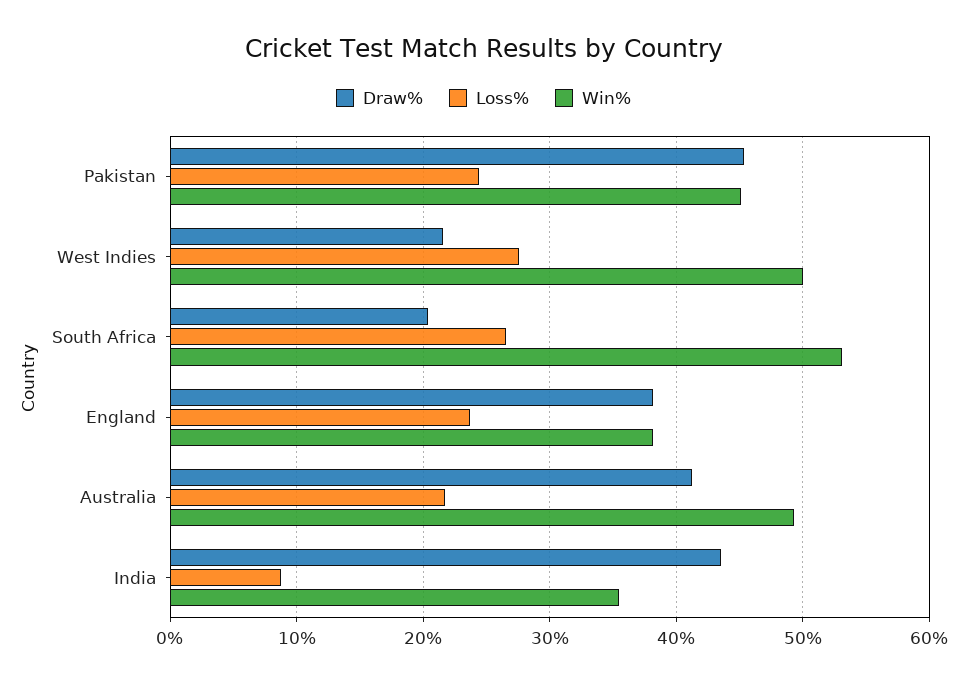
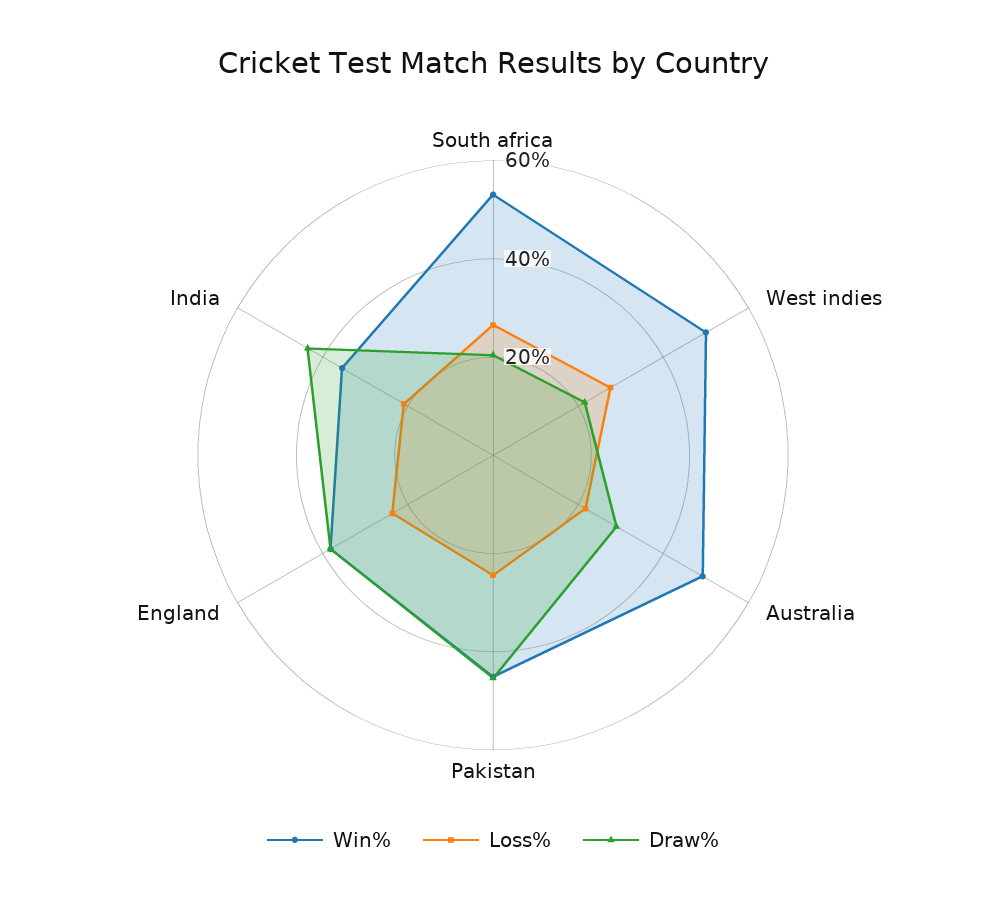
  {
    "Draw%": {
      "Pakistan": 45,
      "West Indies": 22,
      "South Africa": 20,
      "England": 38,
-     "Australia": 41,
+     "Australia": 30,
      "India": 44
    },
    "Loss%": {
      "Pakistan": 24,
      "West Indies": 28,
      "South Africa": 27,
      "England": 24,
      "Australia": 22,
-     "India": 9
+     "India": 20
    },
    "Win%": {
      "Pakistan": 45,
      "West Indies": 50,
      "South Africa": 53,
      "England": 38,
      "Australia": 49,
      "India": 35
    }
  }

